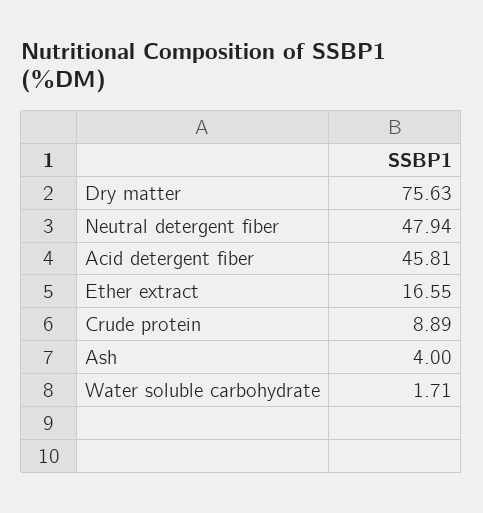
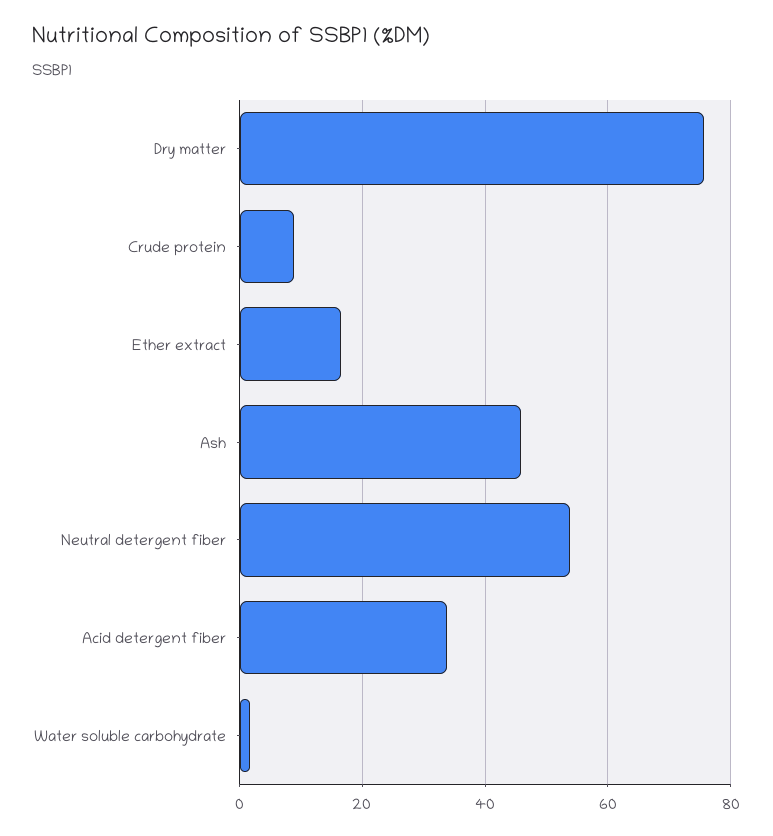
  {
    "Dry matter": 75.63,
-   "Neutral detergent fiber": 47.94,
+   "Neutral detergent fiber": 54,
-   "Acid detergent fiber": 45.81,
+   "Acid detergent fiber": 34,
    "Ether extract": 16.55,
    "Crude protein": 8.89,
-   "Ash": 4,
+   "Ash": 46,
    "Water soluble carbohydrate": 1.71
  }

